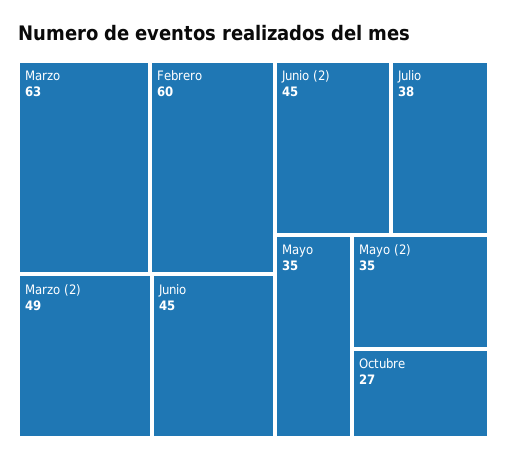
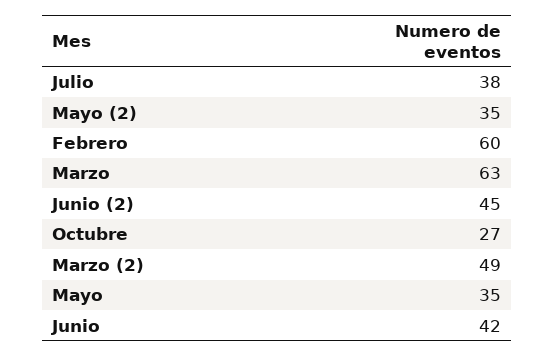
  {
    "Marzo": 63,
    "Febrero": 60,
    "Marzo (2)": 49,
-   "Junio": 45,
+   "Junio": 42,
    "Junio (2)": 45,
    "Julio": 38,
    "Mayo": 35,
    "Mayo (2)": 35,
    "Octubre": 27
  }

